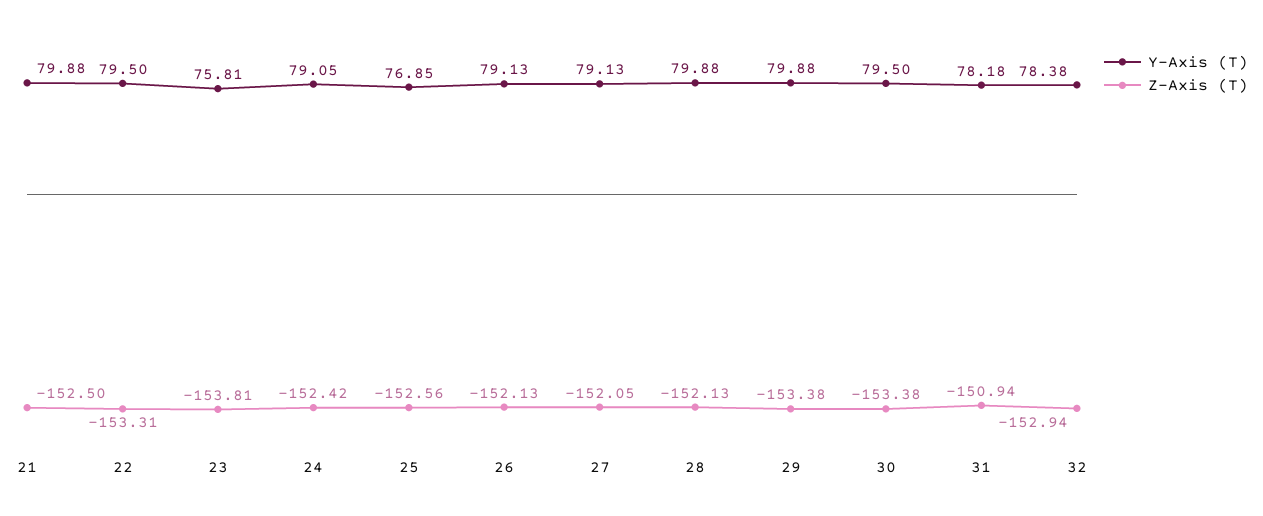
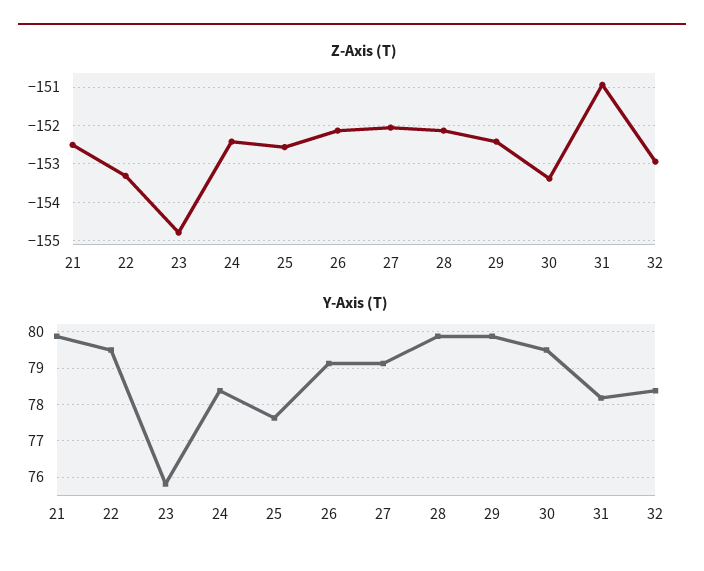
  {
    "Y-Axis (T)": {
      "21": 79.88,
      "22": 79.5,
      "23": 75.81,
-     "24": 79.05,
+     "24": 78.4,
-     "25": 76.85,
+     "25": 77.6,
      "26": 79.13,
      "27": 79.13,
      "28": 79.88,
      "29": 79.88,
      "30": 79.5,
      "31": 78.18,
      "32": 78.38
    },
    "Z-Axis (T)": {
      "21": -152.5,
      "22": -153.31,
-     "23": -153.81,
+     "23": -154.8,
      "24": -152.42,
      "25": -152.56,
      "26": -152.13,
      "27": -152.05,
      "28": -152.13,
-     "29": -153.38,
+     "29": -152.4,
      "30": -153.38,
      "31": -150.94,
      "32": -152.94
    }
  }

